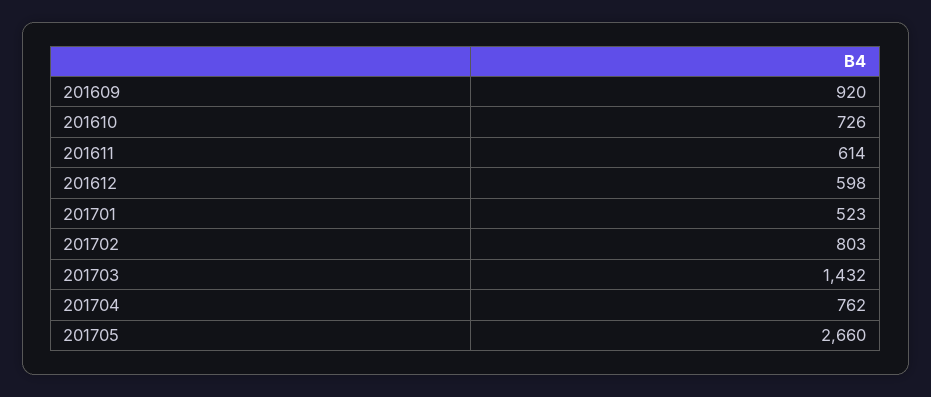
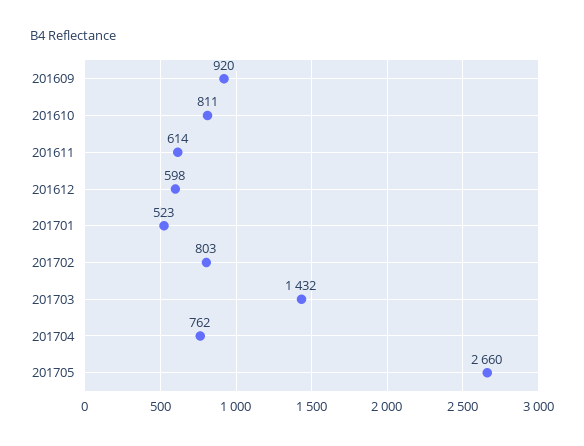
  {
    "201609": 920,
-   "201610": 726,
+   "201610": 811,
    "201611": 614,
    "201612": 598,
    "201701": 523,
    "201702": 803,
    "201703": 1432,
    "201704": 762,
    "201705": 2660
  }

